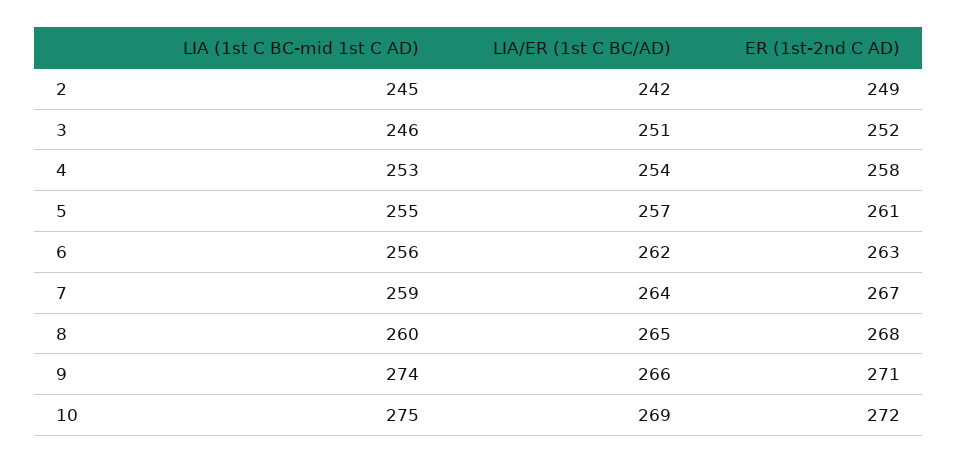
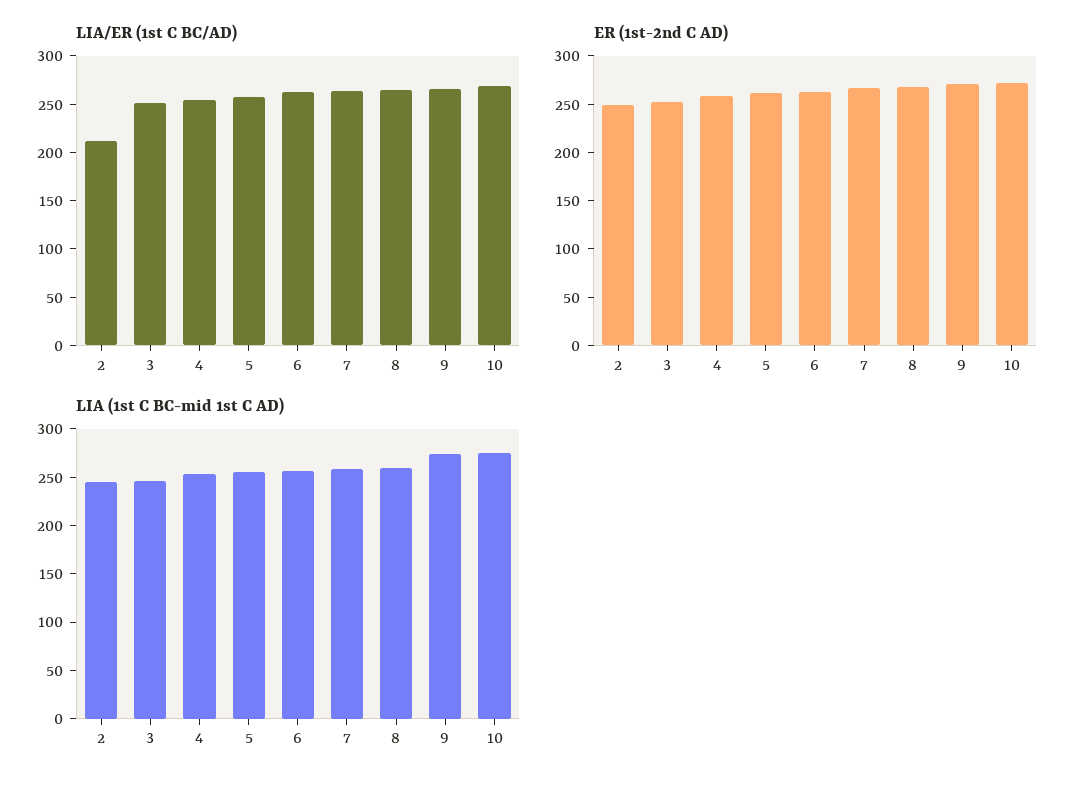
  {
    "LIA (1st C BC-mid 1st C AD)": {
      "2": 245,
      "3": 246,
      "4": 253,
      "5": 255,
      "6": 256,
      "7": 259,
      "8": 260,
      "9": 274,
      "10": 275
    },
    "LIA/ER (1st C BC/AD)": {
-     "2": 242,
+     "2": 210,
      "3": 251,
      "4": 254,
      "5": 257,
      "6": 262,
      "7": 264,
      "8": 265,
      "9": 266,
      "10": 269
    },
    "ER (1st-2nd C AD)": {
      "2": 249,
      "3": 252,
      "4": 258,
      "5": 261,
      "6": 263,
      "7": 267,
      "8": 268,
      "9": 271,
      "10": 272
    }
  }

